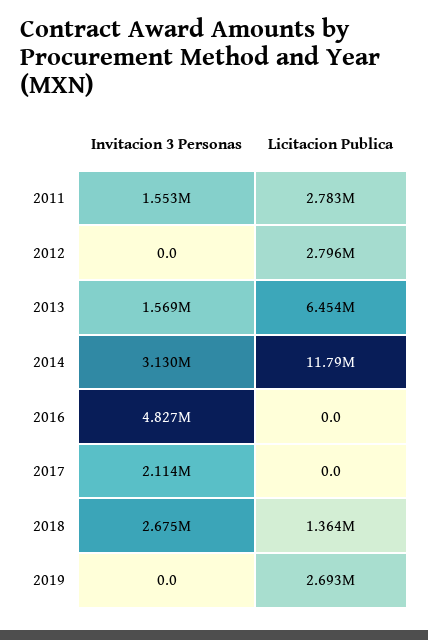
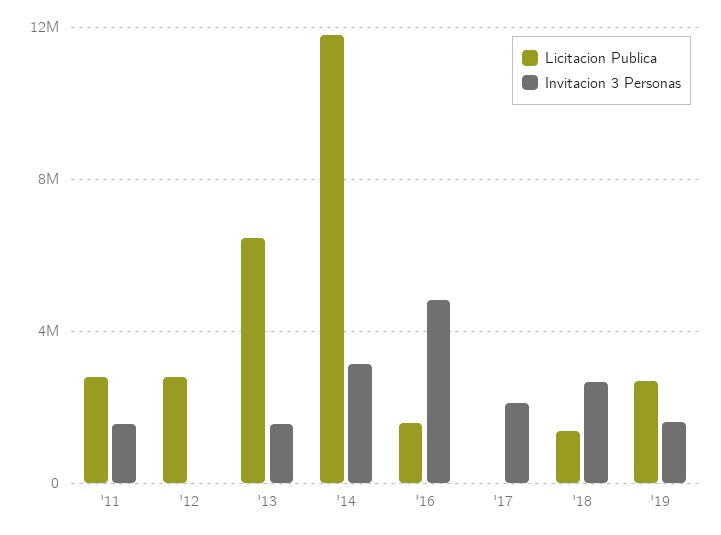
  {
    "Invitacion 3 Personas": {
      "2011": 1553000,
      "2012": 0,
      "2013": 1569000,
      "2014": 3130000,
      "2016": 4827000,
      "2017": 2114000,
      "2018": 2675000,
-     "2019": 0
+     "2019": 1500000
    },
    "Licitacion Publica": {
      "2011": 2783000,
      "2012": 2796000,
      "2013": 6454000,
      "2014": 11790000,
-     "2016": 0,
+     "2016": 1500000,
      "2017": 0,
      "2018": 1364000,
      "2019": 2693000
    }
  }

